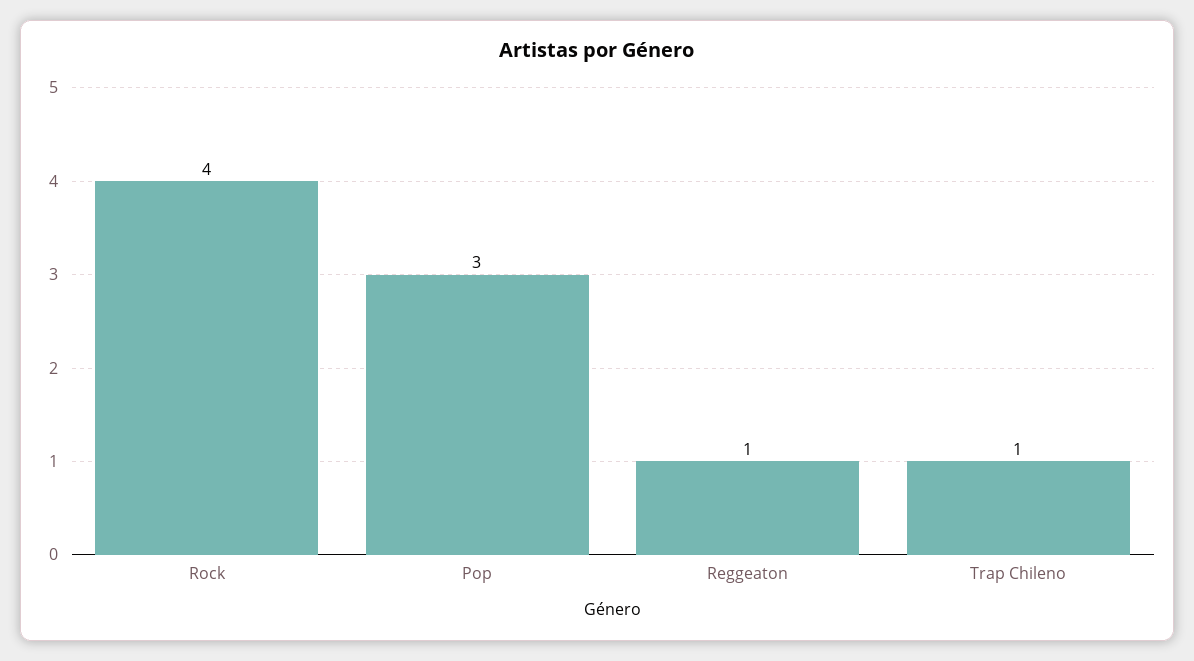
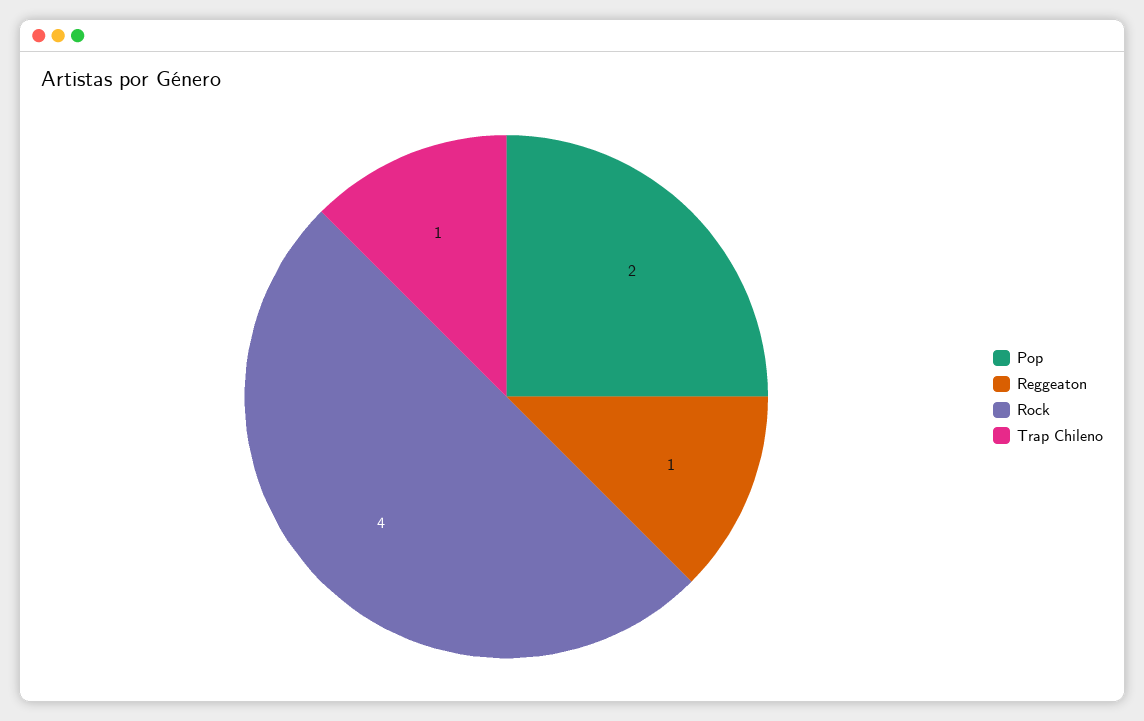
  {
    "Rock": 4,
-   "Pop": 3,
+   "Pop": 2,
    "Reggeaton": 1,
    "Trap Chileno": 1
  }

